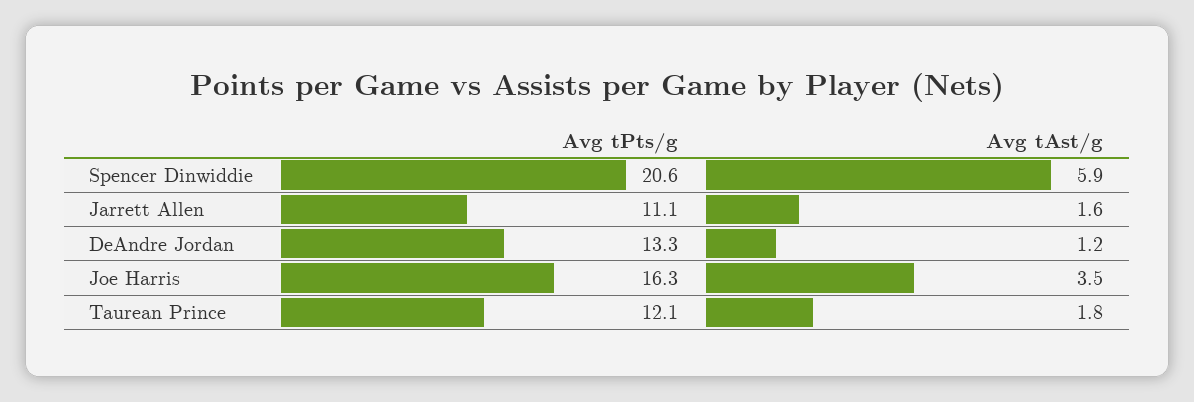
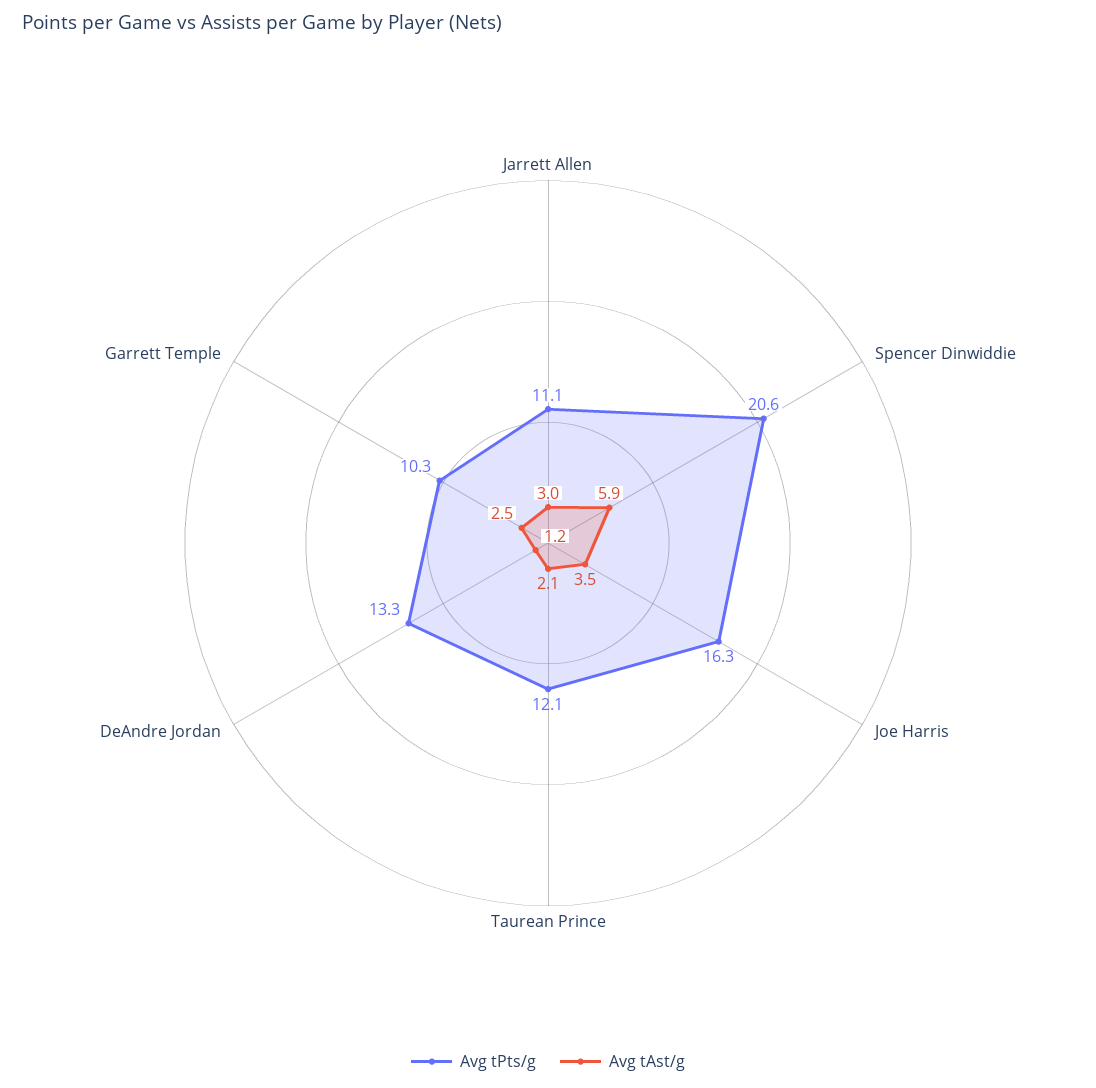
  {
    "Avg tPts/g": {
      "Spencer Dinwiddie": 20.6,
      "Jarrett Allen": 11.1,
      "DeAndre Jordan": 13.3,
      "Joe Harris": 16.3,
-     "Taurean Prince": 12.1
+     "Taurean Prince": 12.1,
+     "Garrett Temple": 10.3
    },
    "Avg tAst/g": {
      "Spencer Dinwiddie": 5.9,
-     "Jarrett Allen": 1.6,
+     "Jarrett Allen": 3,
      "DeAndre Jordan": 1.2,
      "Joe Harris": 3.5,
-     "Taurean Prince": 1.8
+     "Taurean Prince": 2.1,
+     "Garrett Temple": 2.5
    }
  }

